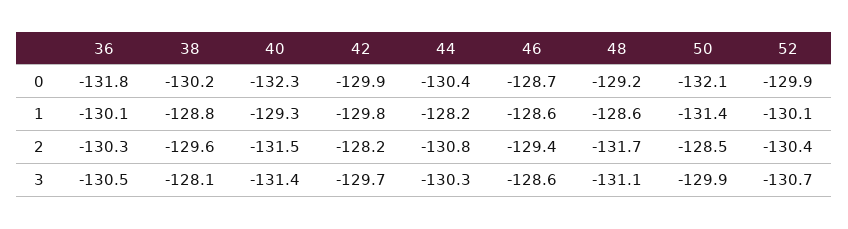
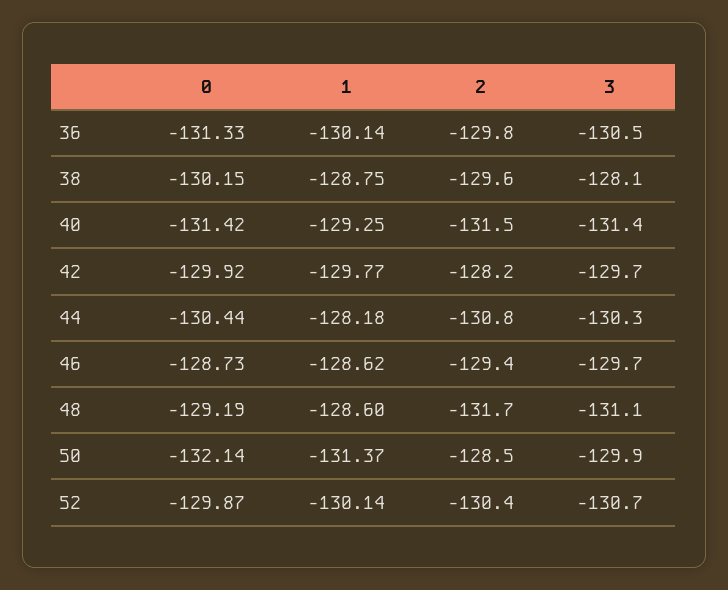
  {
    "36": {
-     "0": -131.8,
+     "0": -131.33,
      "1": -130.14,
-     "2": -130.3,
+     "2": -129.8,
      "3": -130.5
    },
    "38": {
      "0": -130.15,
      "1": -128.75,
      "2": -129.6,
      "3": -128.1
    },
    "40": {
-     "0": -132.3,
+     "0": -131.42,
      "1": -129.25,
      "2": -131.5,
      "3": -131.4
    },
    "42": {
      "0": -129.92,
      "1": -129.77,
      "2": -128.2,
      "3": -129.7
    },
    "44": {
      "0": -130.44,
      "1": -128.18,
      "2": -130.8,
      "3": -130.3
    },
    "46": {
      "0": -128.73,
      "1": -128.62,
      "2": -129.4,
-     "3": -128.6
+     "3": -129.7
    },
    "48": {
      "0": -129.19,
      "1": -128.6,
      "2": -131.7,
      "3": -131.1
    },
    "50": {
      "0": -132.14,
      "1": -131.37,
      "2": -128.5,
      "3": -129.9
    },
    "52": {
      "0": -129.87,
      "1": -130.14,
      "2": -130.4,
      "3": -130.7
    }
  }

